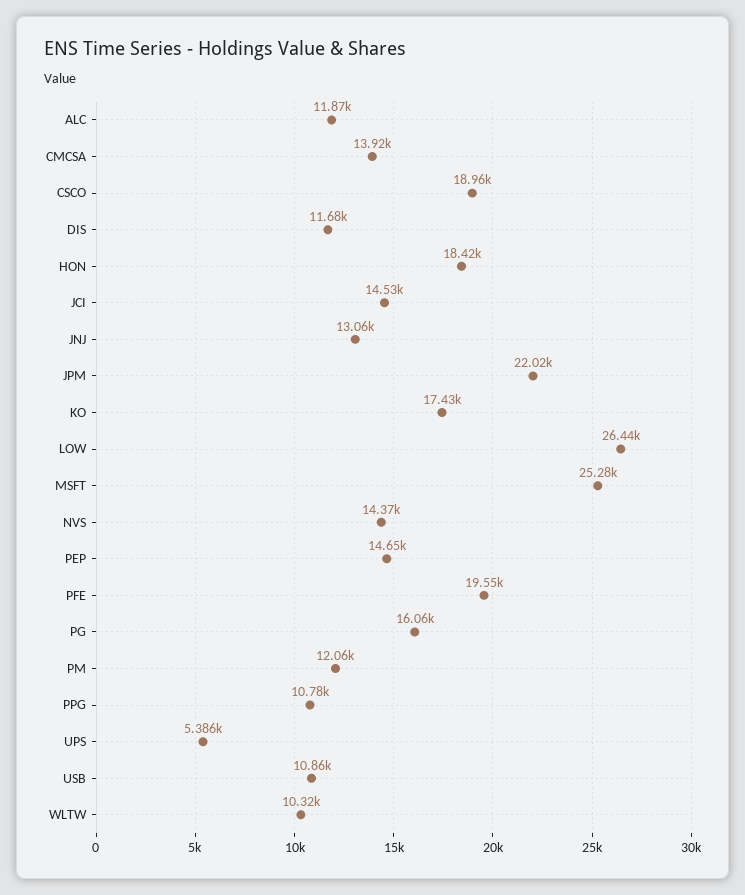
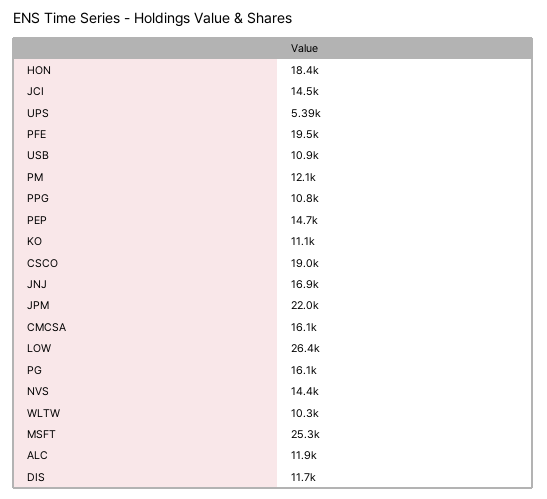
  {
    "ALC": 11870,
-   "CMCSA": 13920,
+   "CMCSA": 16100,
    "CSCO": 18960,
    "DIS": 11680,
    "HON": 18420,
    "JCI": 14530,
-   "JNJ": 13060,
+   "JNJ": 16900,
    "JPM": 22020,
-   "KO": 17430,
+   "KO": 11100,
    "LOW": 26440,
    "MSFT": 25280,
    "NVS": 14370,
    "PEP": 14650,
    "PFE": 19550,
    "PG": 16060,
    "PM": 12060,
    "PPG": 10780,
    "UPS": 5386,
    "USB": 10860,
    "WLTW": 10320
  }

